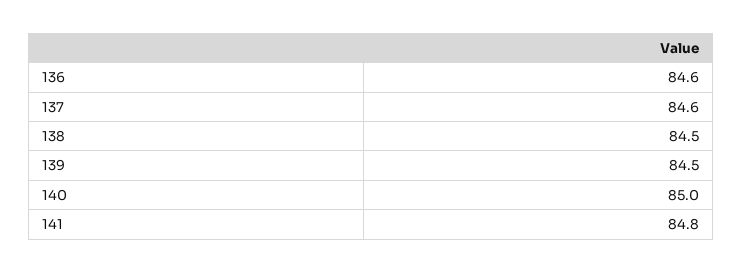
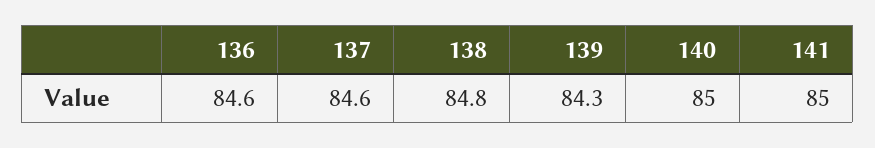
  {
    "136": 84.6,
    "137": 84.6,
-   "138": 84.5,
+   "138": 84.8,
-   "139": 84.5,
+   "139": 84.3,
    "140": 85,
-   "141": 84.8
+   "141": 85
  }

